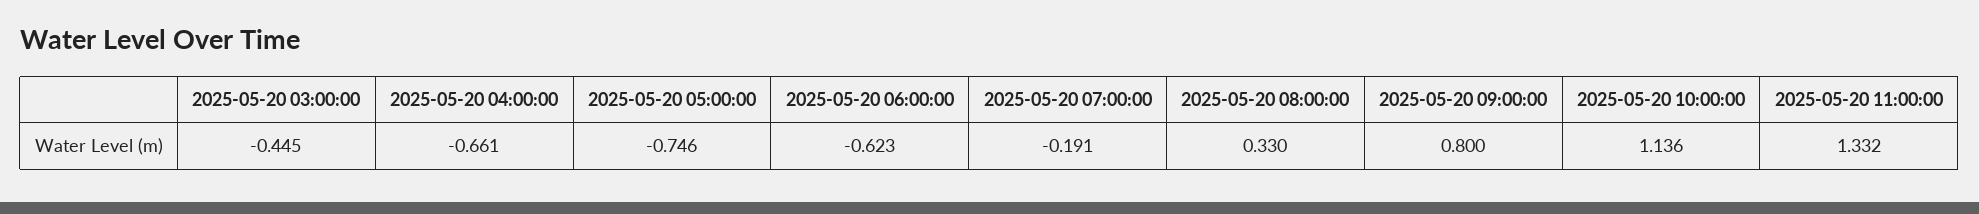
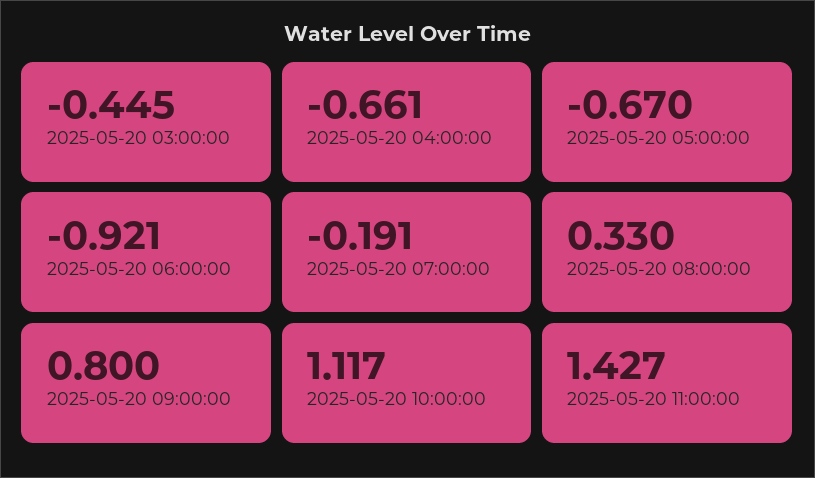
  {
    "2025-05-20 03:00:00": -0.445,
    "2025-05-20 04:00:00": -0.661,
-   "2025-05-20 05:00:00": -0.746,
+   "2025-05-20 05:00:00": -0.67,
-   "2025-05-20 06:00:00": -0.623,
+   "2025-05-20 06:00:00": -0.921,
    "2025-05-20 07:00:00": -0.191,
    "2025-05-20 08:00:00": 0.33,
    "2025-05-20 09:00:00": 0.8,
-   "2025-05-20 10:00:00": 1.136,
+   "2025-05-20 10:00:00": 1.117,
-   "2025-05-20 11:00:00": 1.332
+   "2025-05-20 11:00:00": 1.427
  }

